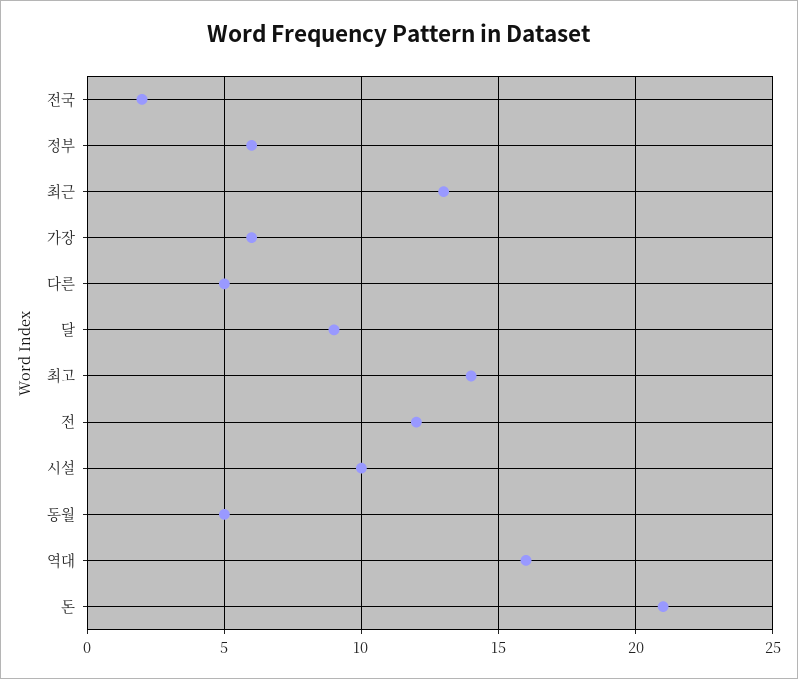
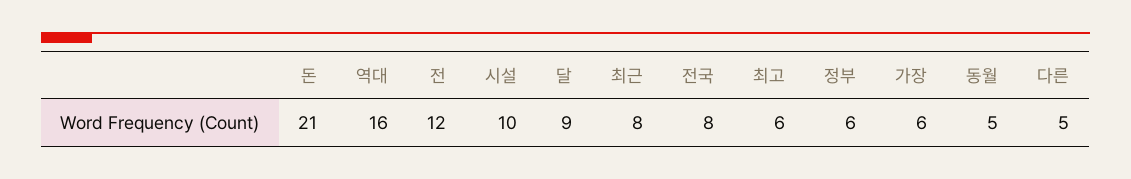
  {
-   "전국": 2,
+   "전국": 8,
    "정부": 6,
-   "최근": 13,
+   "최근": 8,
    "가장": 6,
    "다른": 5,
    "달": 9,
-   "최고": 14,
+   "최고": 6,
    "전": 12,
    "시설": 10,
    "동월": 5,
    "역대": 16,
    "돈": 21
  }

